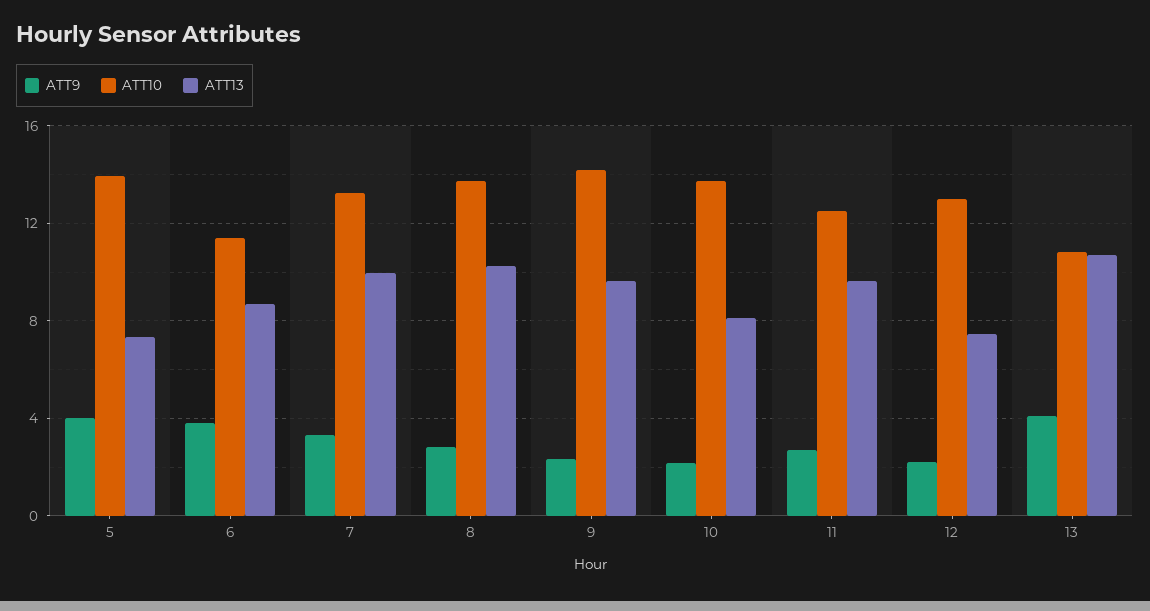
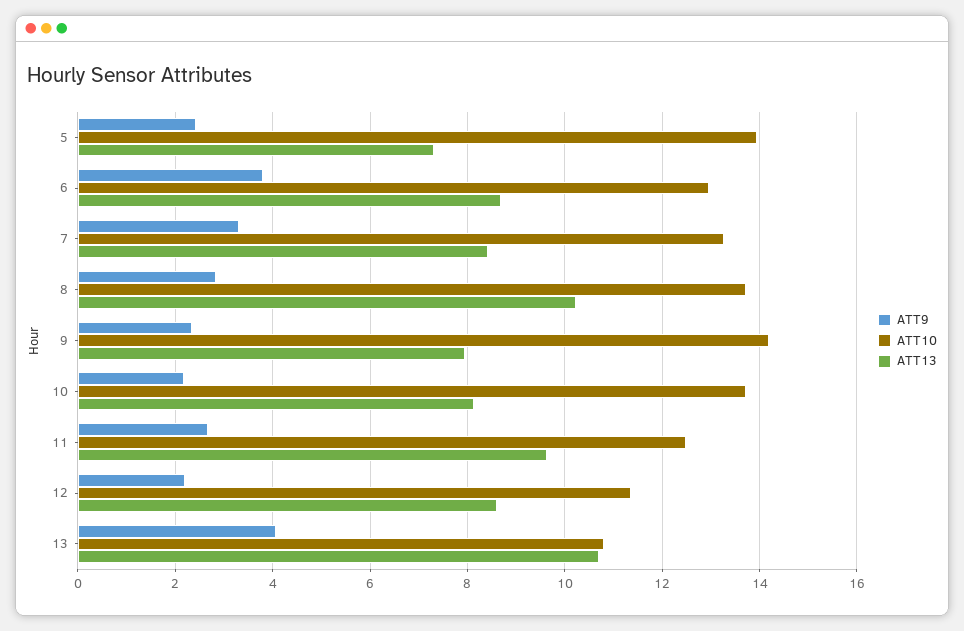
  {
    "ATT9": {
-     "5": 4,
+     "5": 2.4,
      "6": 3.8,
      "7": 3.4,
      "8": 2.8,
      "9": 2.4,
      "10": 2.2,
      "11": 2.6,
      "12": 2.2,
      "13": 4
    },
    "ATT10": {
      "5": 14,
-     "6": 11.5,
+     "6": 13,
      "7": 13.2,
      "8": 13.8,
      "9": 14.2,
      "10": 13.8,
      "11": 12.4,
-     "12": 13,
+     "12": 11.4,
      "13": 10.8
    },
    "ATT13": {
      "5": 7.4,
      "6": 8.6,
-     "7": 10,
+     "7": 8.4,
      "8": 10.2,
-     "9": 9.5,
+     "9": 8,
      "10": 8.2,
      "11": 9.6,
-     "12": 7.5,
+     "12": 8.6,
      "13": 10.8
    }
  }

